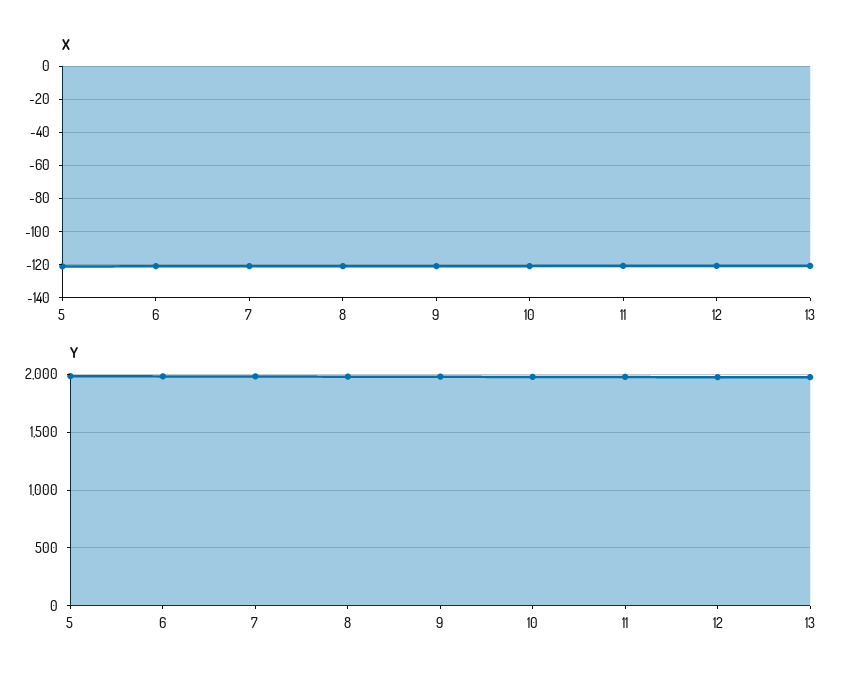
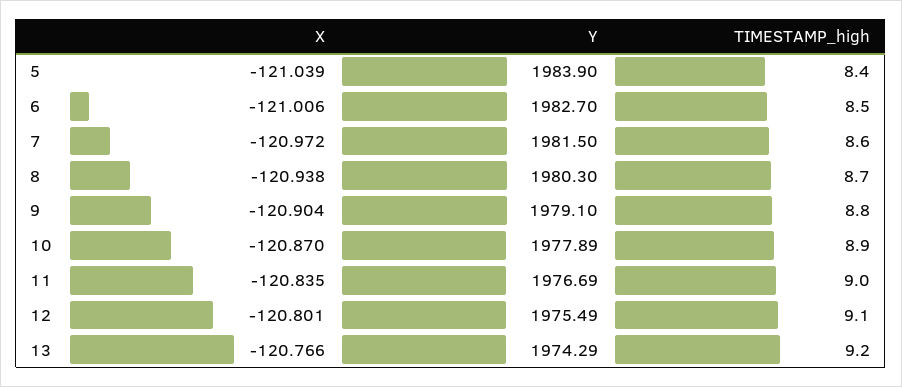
  {
    "X": {
      "5": -121.039,
      "6": -121.006,
      "7": -120.972,
      "8": -120.938,
      "9": -120.904,
      "10": -120.87,
      "11": -120.835,
      "12": -120.801,
      "13": -120.766
    },
    "Y": {
      "5": 1983.9,
      "6": 1982.7,
      "7": 1981.5,
      "8": 1980.3,
      "9": 1979.1,
      "10": 1977.89,
      "11": 1976.69,
      "12": 1975.49,
      "13": 1974.29
-   }
+   },
+   "TIMESTAMP_high": {
+     "5": 8.4,
+     "6": 8.5,
+     "7": 8.6,
+     "8": 8.7,
+     "9": 8.8,
+     "10": 8.9,
+     "11": 9,
+     "12": 9.1,
+     "13": 9.2
+   }
  }

